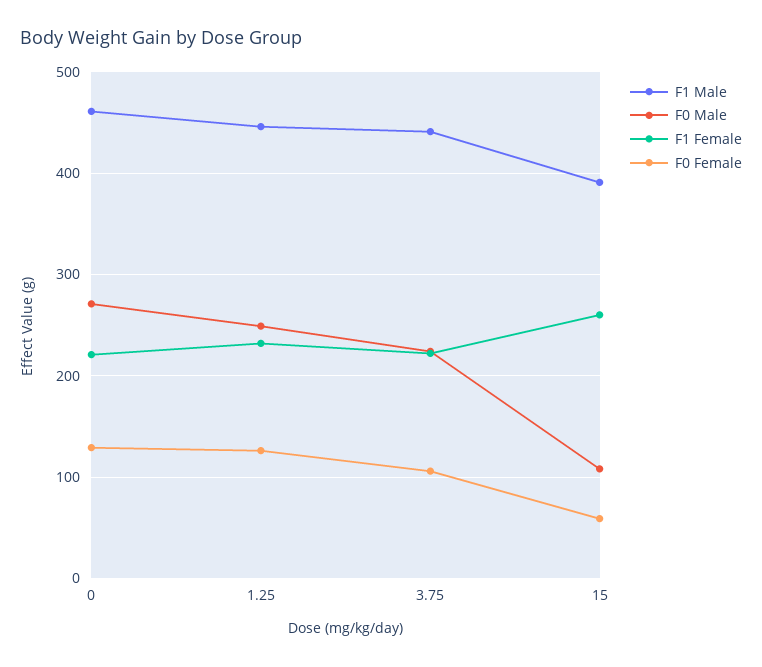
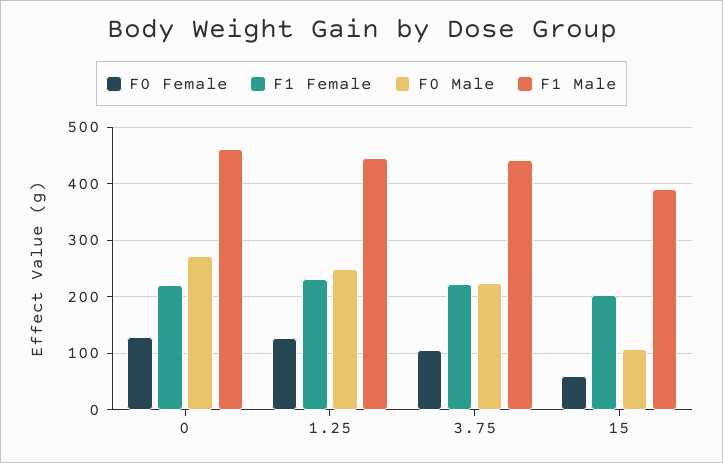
  {
    "F1 Male": {
      "0": 460,
      "1.25": 450,
      "3.75": 440,
      "15": 390
    },
    "F0 Male": {
      "0": 270,
      "1.25": 250,
      "3.75": 220,
      "15": 110
    },
    "F1 Female": {
      "0": 220,
      "1.25": 230,
      "3.75": 220,
-     "15": 260
+     "15": 200
    },
    "F0 Female": {
      "0": 130,
      "1.25": 130,
      "3.75": 110,
      "15": 60
    }
  }

